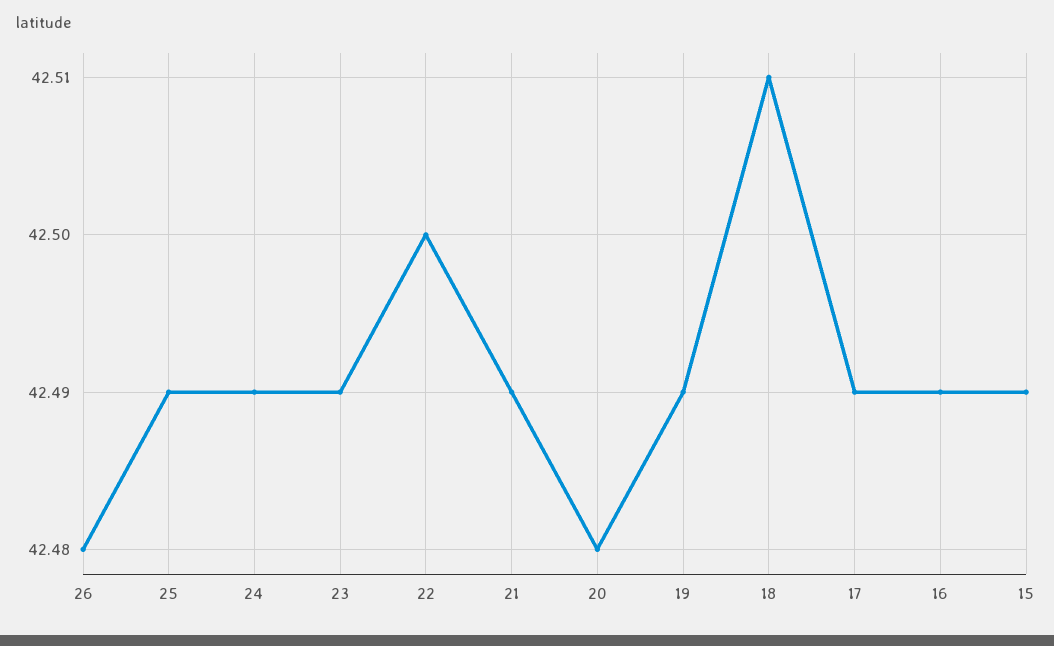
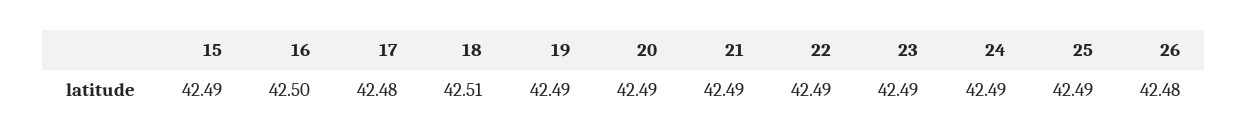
  {
    "26": 42.48,
    "25": 42.49,
    "24": 42.49,
    "23": 42.49,
-   "22": 42.5,
+   "22": 42.49,
    "21": 42.49,
-   "20": 42.48,
+   "20": 42.49,
    "19": 42.49,
    "18": 42.51,
-   "17": 42.49,
+   "17": 42.48,
-   "16": 42.49,
+   "16": 42.5,
    "15": 42.49
  }

